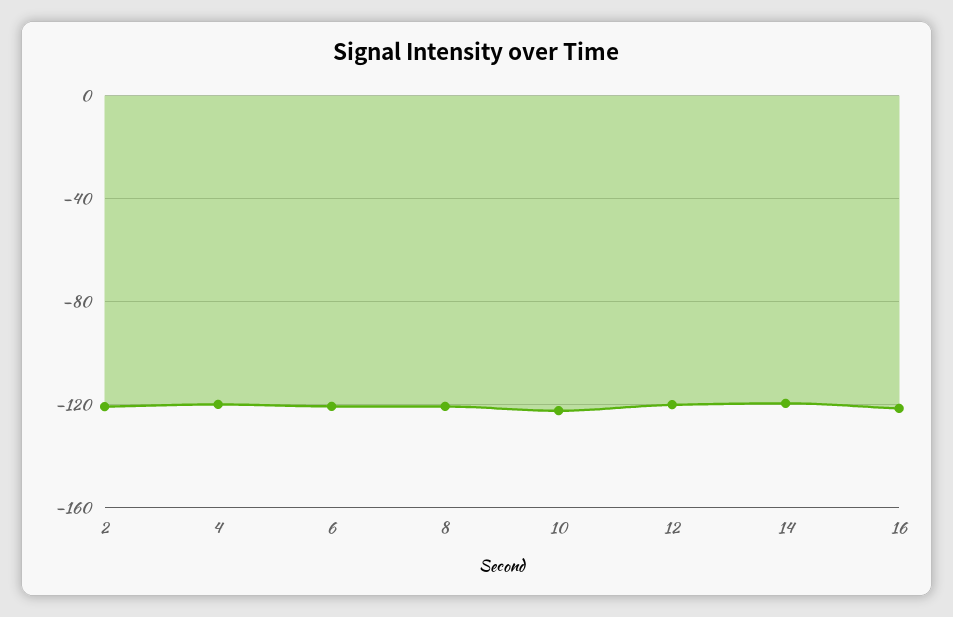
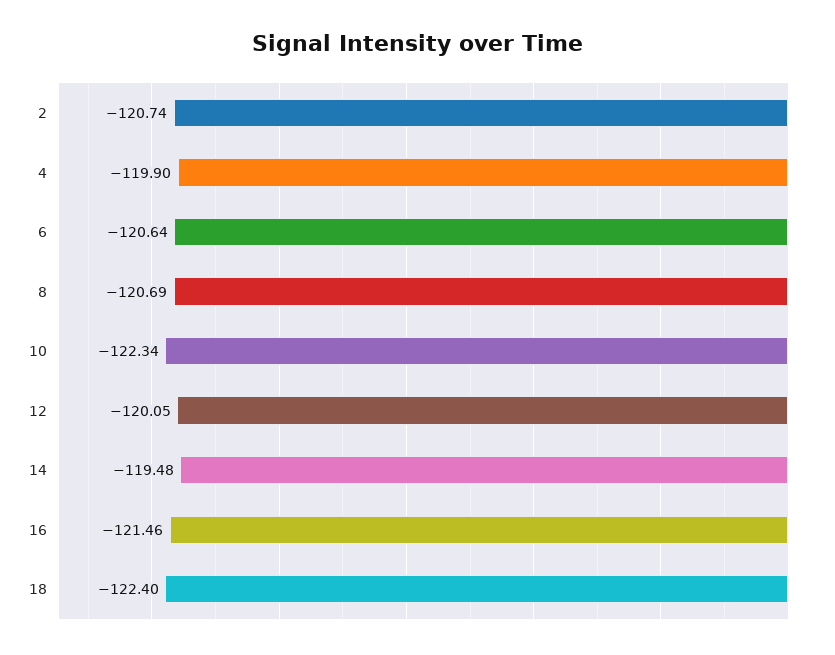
  {
    "2": -120.74,
    "4": -119.9,
    "6": -120.64,
    "8": -120.69,
    "10": -122.34,
    "12": -120.05,
    "14": -119.48,
-   "16": -121.46
+   "16": -121.46,
+   "18": -122.4
  }

